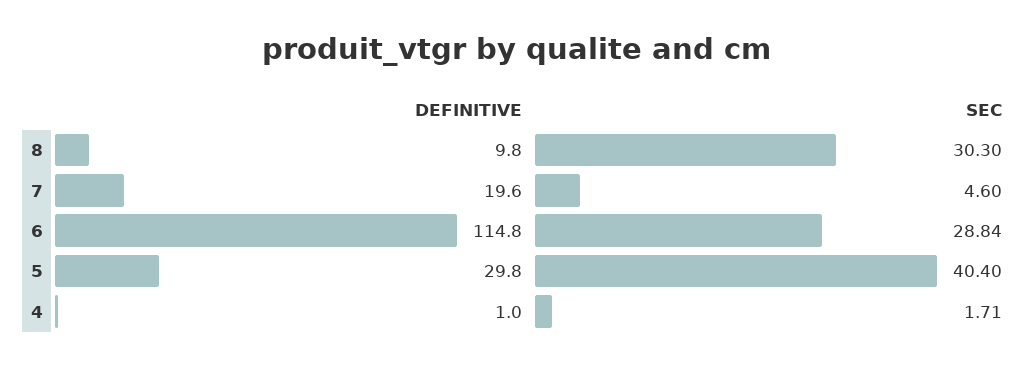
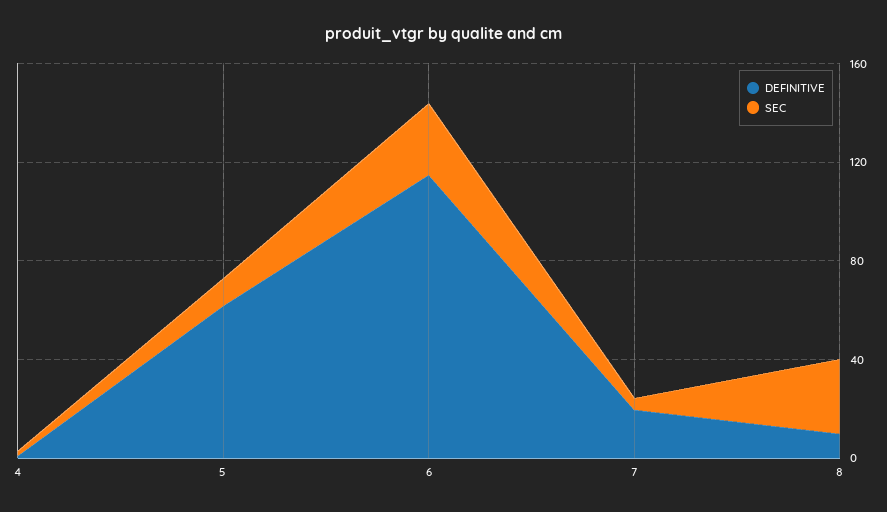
  {
    "DEFINITIVE": {
      "8": 9.8,
      "7": 19.6,
      "6": 114.8,
-     "5": 29.8,
+     "5": 60,
      "4": 1
    },
    "SEC": {
      "8": 30.3,
      "7": 4.6,
      "6": 28.84,
-     "5": 40.4,
+     "5": 10,
      "4": 1.71
    }
  }

